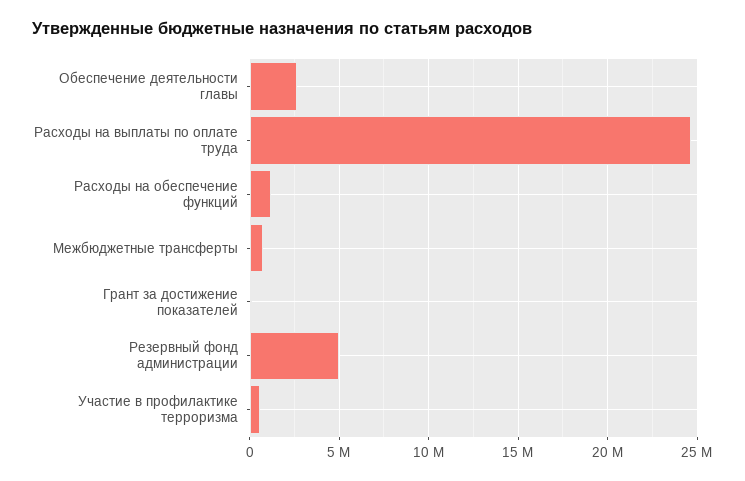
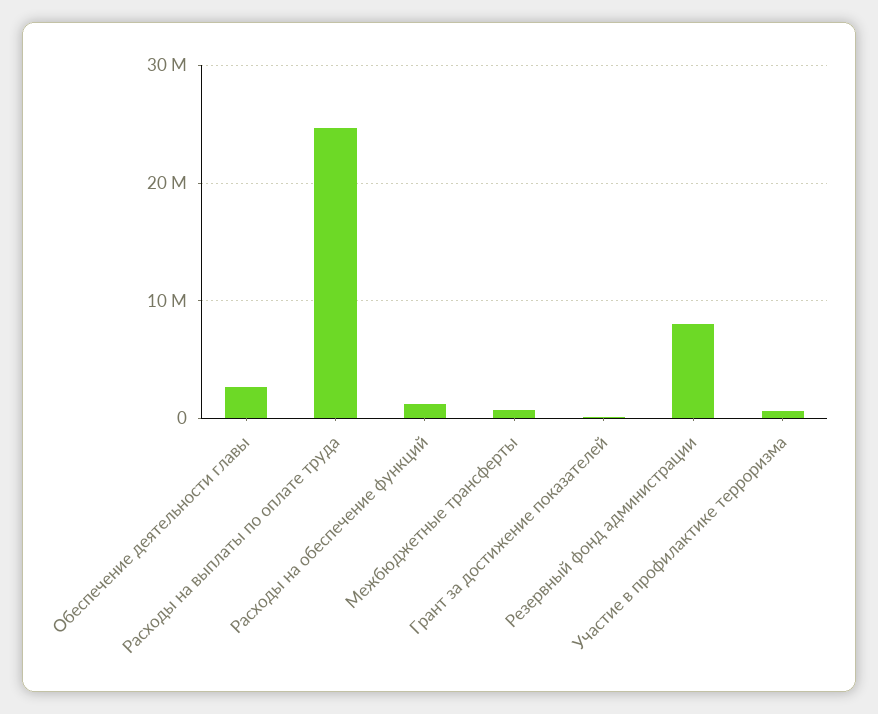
  {
    "Обеспечение деятельности главы": 2500000,
    "Расходы на выплаты по оплате труда": 24500000,
    "Расходы на обеспечение функций": 1000000,
    "Межбюджетные трансферты": 500000,
    "Грант за достижение показателей": 0,
-   "Резервный фонд администрации": 5000000,
+   "Резервный фонд администрации": 8000000,
    "Участие в профилактике терроризма": 500000
  }

